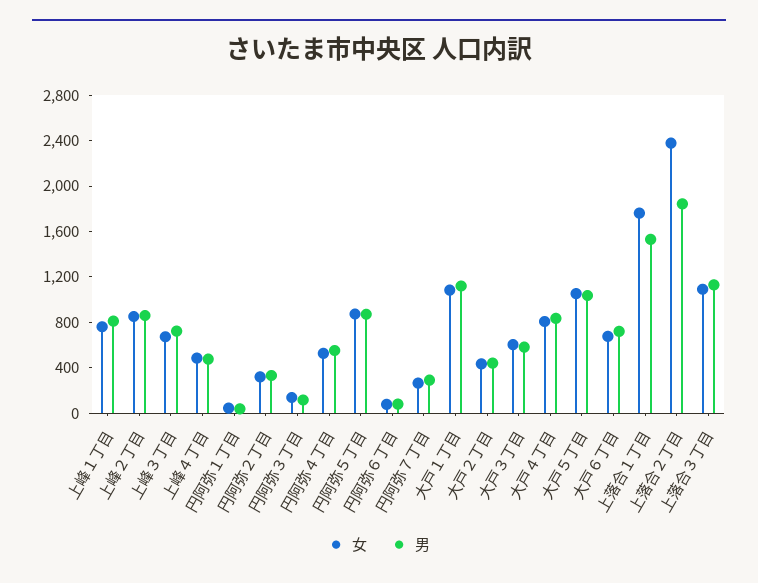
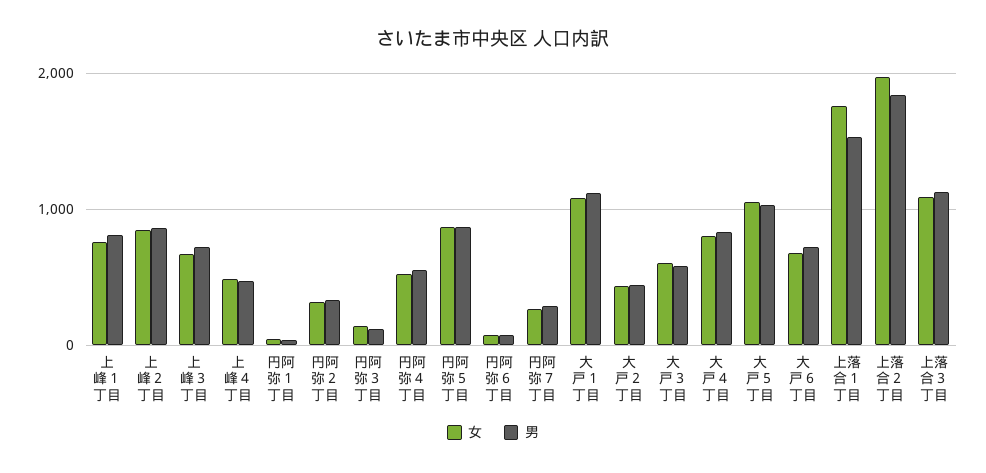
  {
    "女": {
      "上峰１丁目": 800,
      "上峰２丁目": 900,
      "上峰３丁目": 700,
      "上峰４丁目": 500,
      "円阿弥１丁目": 0,
      "円阿弥２丁目": 300,
      "円阿弥３丁目": 100,
      "円阿弥４丁目": 500,
      "円阿弥５丁目": 900,
      "円阿弥６丁目": 100,
      "円阿弥７丁目": 300,
      "大戸１丁目": 1100,
      "大戸２丁目": 400,
      "大戸３丁目": 600,
      "大戸４丁目": 800,
      "大戸５丁目": 1100,
      "大戸６丁目": 700,
      "上落合１丁目": 1800,
-     "上落合２丁目": 2400,
+     "上落合２丁目": 2000,
      "上落合３丁目": 1100
    },
    "男": {
      "上峰１丁目": 800,
      "上峰２丁目": 900,
      "上峰３丁目": 700,
      "上峰４丁目": 500,
      "円阿弥１丁目": 0,
      "円阿弥２丁目": 300,
      "円阿弥３丁目": 100,
      "円阿弥４丁目": 600,
      "円阿弥５丁目": 900,
      "円阿弥６丁目": 100,
      "円阿弥７丁目": 300,
      "大戸１丁目": 1100,
      "大戸２丁目": 400,
      "大戸３丁目": 600,
      "大戸４丁目": 800,
      "大戸５丁目": 1000,
      "大戸６丁目": 700,
      "上落合１丁目": 1500,
      "上落合２丁目": 1800,
      "上落合３丁目": 1100
    }
  }

